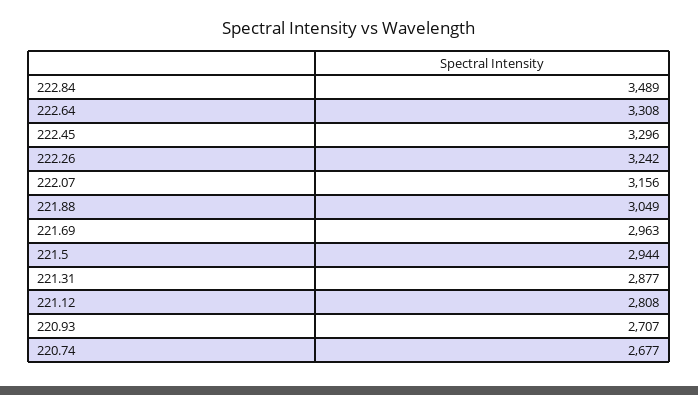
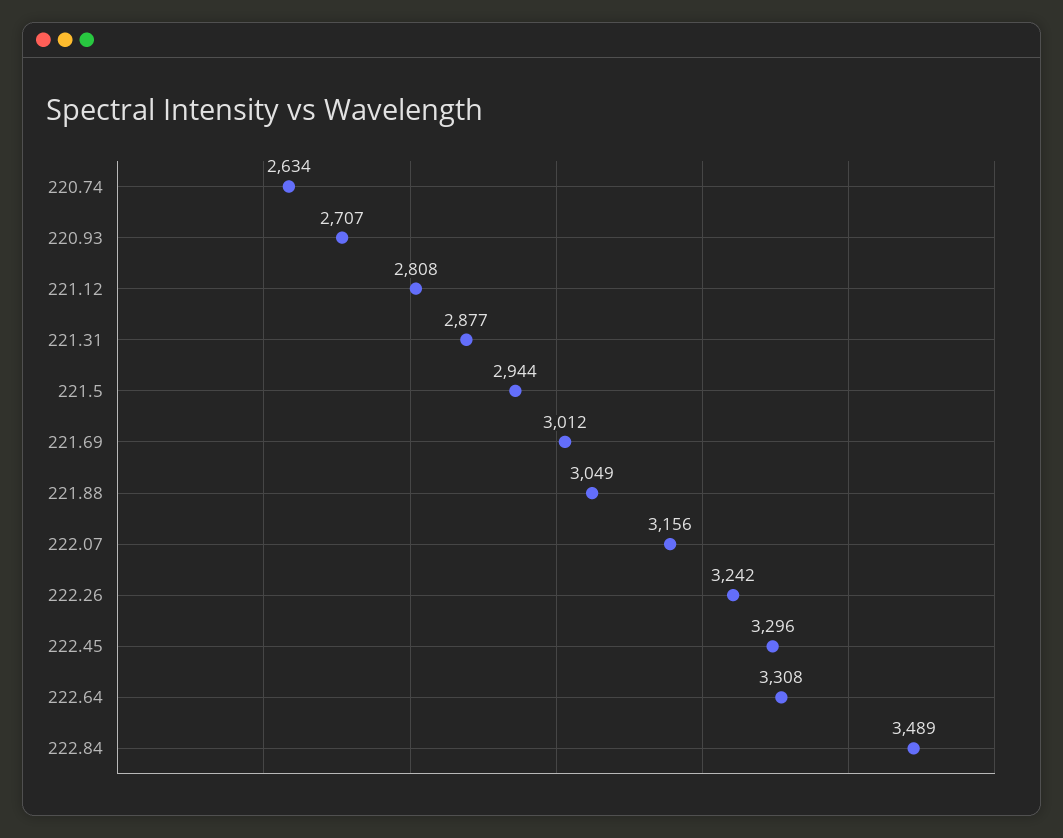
  {
    "222.84": 3489,
    "222.64": 3308,
    "222.45": 3296,
    "222.26": 3242,
    "222.07": 3156,
    "221.88": 3049,
-   "221.69": 2963,
+   "221.69": 3012,
    "221.5": 2944,
    "221.31": 2877,
    "221.12": 2808,
    "220.93": 2707,
-   "220.74": 2677
+   "220.74": 2634
  }

